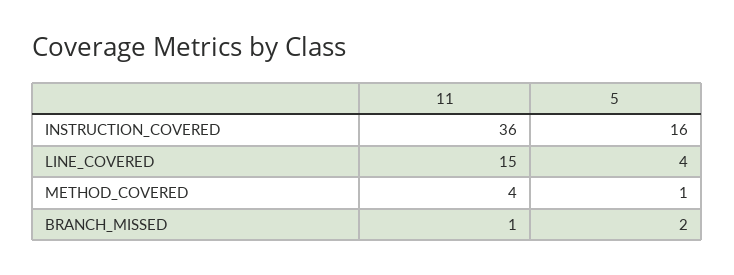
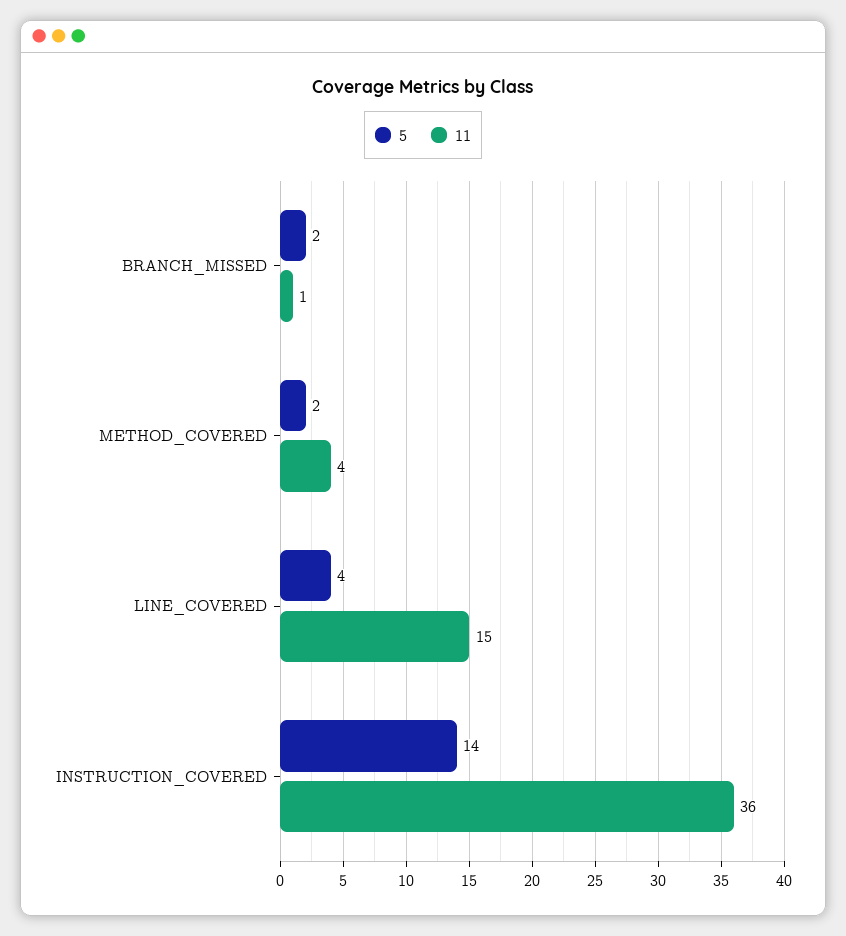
  {
    "11": {
      "INSTRUCTION_COVERED": 36,
      "LINE_COVERED": 15,
      "METHOD_COVERED": 4,
      "BRANCH_MISSED": 1
    },
    "5": {
-     "INSTRUCTION_COVERED": 16,
+     "INSTRUCTION_COVERED": 14,
      "LINE_COVERED": 4,
-     "METHOD_COVERED": 1,
+     "METHOD_COVERED": 2,
      "BRANCH_MISSED": 2
    }
  }

